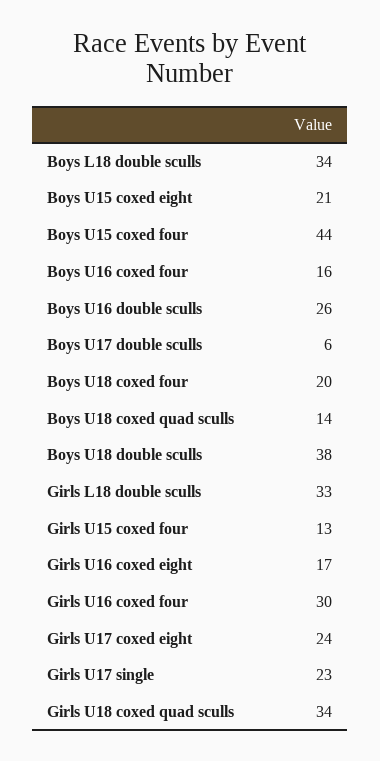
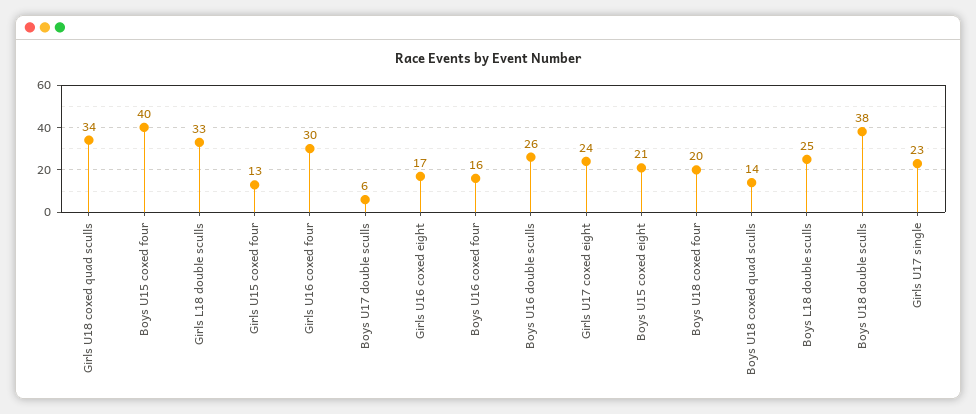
  {
-   "Boys L18 double sculls": 34,
+   "Boys L18 double sculls": 25,
    "Boys U15 coxed eight": 21,
-   "Boys U15 coxed four": 44,
+   "Boys U15 coxed four": 40,
    "Boys U16 coxed four": 16,
    "Boys U16 double sculls": 26,
    "Boys U17 double sculls": 6,
    "Boys U18 coxed four": 20,
    "Boys U18 coxed quad sculls": 14,
    "Boys U18 double sculls": 38,
    "Girls L18 double sculls": 33,
    "Girls U15 coxed four": 13,
    "Girls U16 coxed eight": 17,
    "Girls U16 coxed four": 30,
    "Girls U17 coxed eight": 24,
    "Girls U17 single": 23,
    "Girls U18 coxed quad sculls": 34
  }

